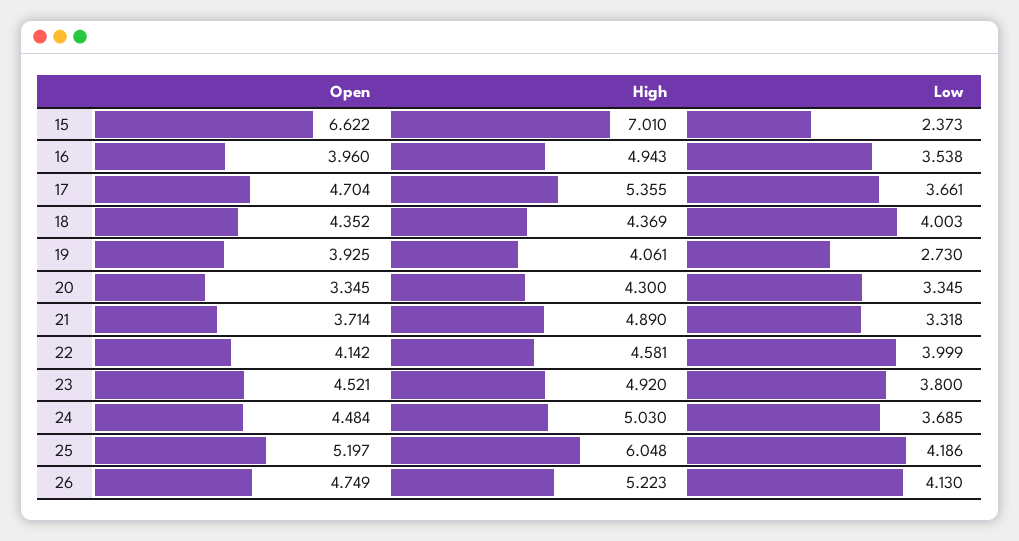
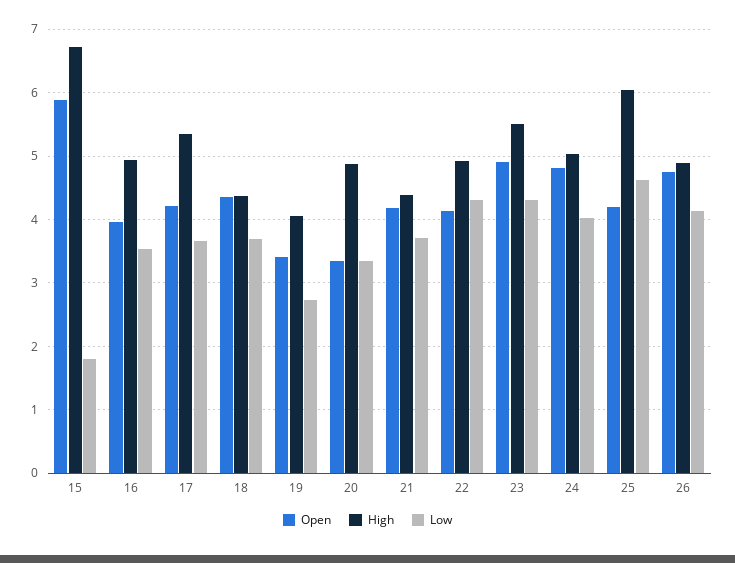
  {
    "Open": {
-     "15": 6.622,
+     "15": 5.9,
      "16": 3.96,
-     "17": 4.704,
+     "17": 4.2,
      "18": 4.352,
-     "19": 3.925,
+     "19": 3.4,
      "20": 3.345,
-     "21": 3.714,
+     "21": 4.2,
      "22": 4.142,
-     "23": 4.521,
+     "23": 4.9,
-     "24": 4.484,
+     "24": 4.8,
-     "25": 5.197,
+     "25": 4.2,
      "26": 4.749
    },
    "High": {
-     "15": 7.01,
+     "15": 6.7,
      "16": 4.943,
      "17": 5.355,
      "18": 4.369,
      "19": 4.061,
-     "20": 4.3,
+     "20": 4.9,
-     "21": 4.89,
+     "21": 4.4,
-     "22": 4.581,
+     "22": 4.9,
-     "23": 4.92,
+     "23": 5.5,
      "24": 5.03,
      "25": 6.048,
-     "26": 5.223
+     "26": 4.9
    },
    "Low": {
-     "15": 2.373,
+     "15": 1.8,
      "16": 3.538,
      "17": 3.661,
-     "18": 4.003,
+     "18": 3.7,
      "19": 2.73,
      "20": 3.345,
-     "21": 3.318,
+     "21": 3.7,
-     "22": 3.999,
+     "22": 4.3,
-     "23": 3.8,
+     "23": 4.3,
-     "24": 3.685,
+     "24": 4,
-     "25": 4.186,
+     "25": 4.6,
      "26": 4.13
    }
  }

